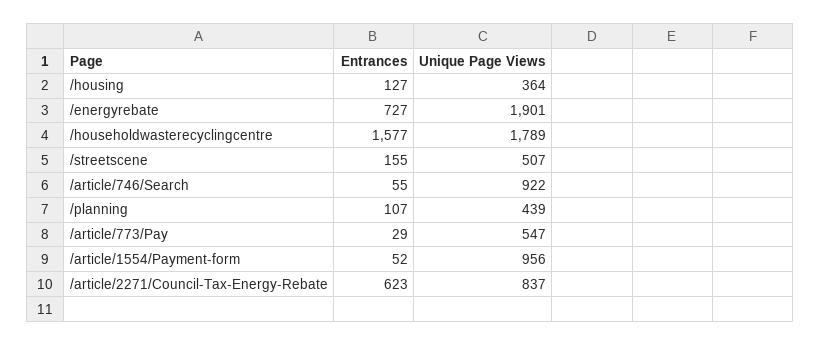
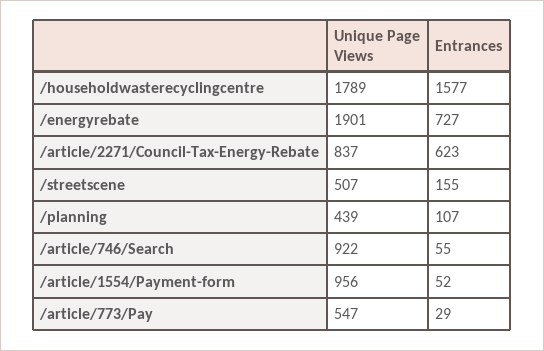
  {
    "Entrances": {
-     "/housing": 127,
      "/energyrebate": 727,
      "/householdwasterecyclingcentre": 1577,
      "/streetscene": 155,
      "/article/746/Search": 55,
      "/planning": 107,
      "/article/773/Pay": 29,
      "/article/1554/Payment-form": 52,
      "/article/2271/Council-Tax-Energy-Rebate": 623
    },
    "Unique Page Views": {
-     "/housing": 364,
      "/energyrebate": 1901,
      "/householdwasterecyclingcentre": 1789,
      "/streetscene": 507,
      "/article/746/Search": 922,
      "/planning": 439,
      "/article/773/Pay": 547,
      "/article/1554/Payment-form": 956,
      "/article/2271/Council-Tax-Energy-Rebate": 837
    }
  }

